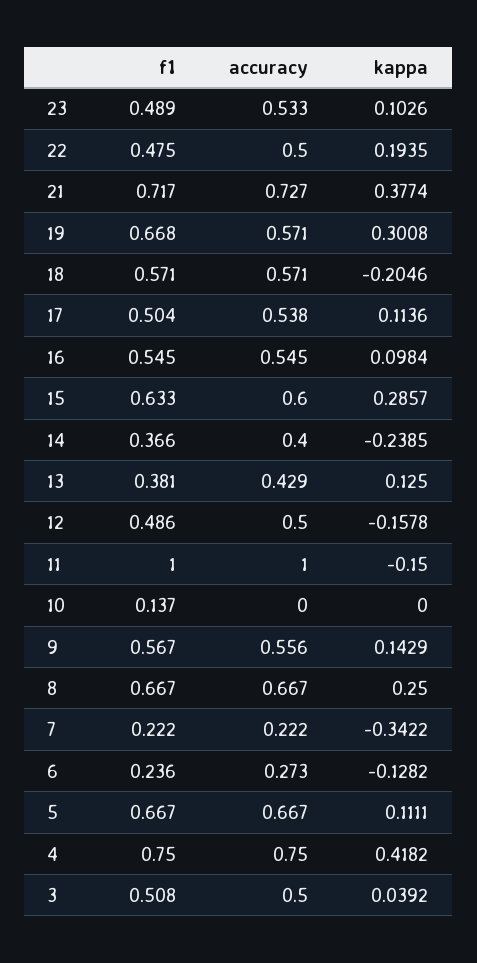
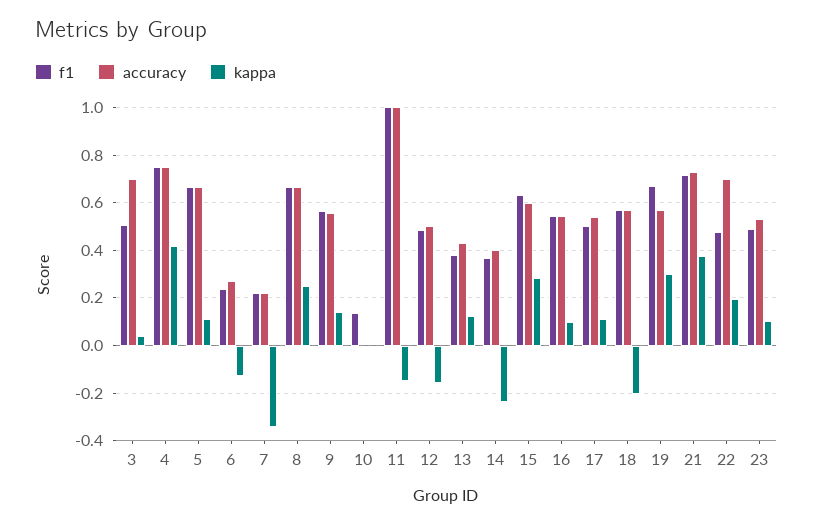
  {
    "f1": {
      "23": 0.489,
      "22": 0.475,
      "21": 0.717,
      "19": 0.668,
      "18": 0.571,
      "17": 0.504,
      "16": 0.545,
      "15": 0.633,
      "14": 0.366,
      "13": 0.381,
      "12": 0.486,
      "11": 1,
      "10": 0.137,
      "9": 0.567,
      "8": 0.667,
      "7": 0.222,
      "6": 0.236,
      "5": 0.667,
      "4": 0.75,
      "3": 0.508
    },
    "accuracy": {
      "23": 0.533,
-     "22": 0.5,
+     "22": 0.7,
      "21": 0.727,
      "19": 0.571,
      "18": 0.571,
      "17": 0.538,
      "16": 0.545,
      "15": 0.6,
      "14": 0.4,
      "13": 0.429,
      "12": 0.5,
      "11": 1,
      "10": 0,
      "9": 0.556,
      "8": 0.667,
      "7": 0.222,
      "6": 0.273,
      "5": 0.667,
      "4": 0.75,
-     "3": 0.5
+     "3": 0.7
    },
    "kappa": {
      "23": 0.1026,
      "22": 0.1935,
      "21": 0.3774,
      "19": 0.3008,
      "18": -0.2046,
      "17": 0.1136,
      "16": 0.0984,
      "15": 0.2857,
      "14": -0.2385,
      "13": 0.125,
      "12": -0.1578,
      "11": -0.15,
      "10": 0,
      "9": 0.1429,
      "8": 0.25,
      "7": -0.3422,
      "6": -0.1282,
      "5": 0.1111,
      "4": 0.4182,
      "3": 0.0392
    }
  }

